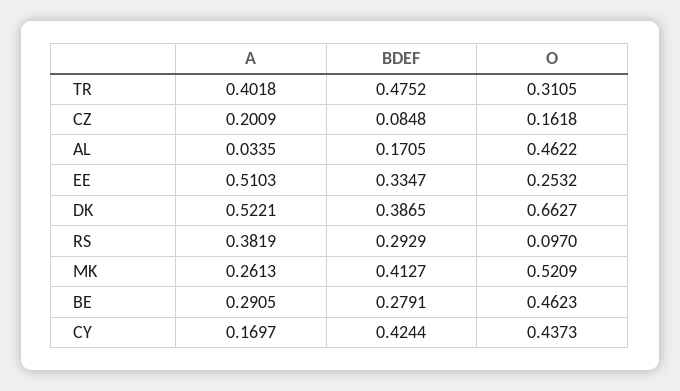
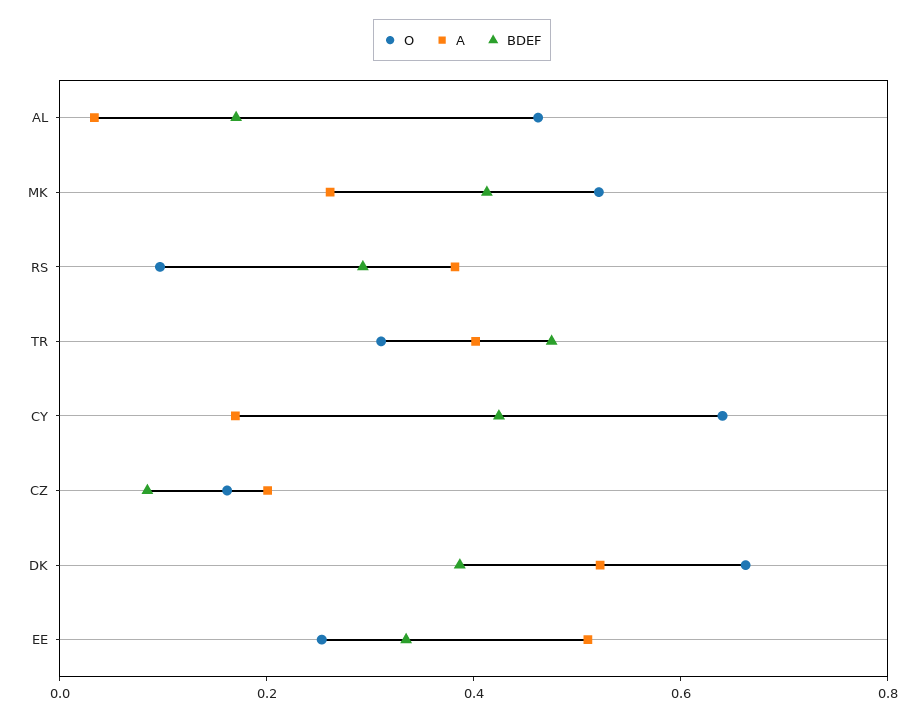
  {
    "A": {
      "TR": 0.4018,
      "CZ": 0.2009,
      "AL": 0.0335,
      "EE": 0.5103,
      "DK": 0.5221,
      "RS": 0.3819,
      "MK": 0.2613,
-     "BE": 0.2905,
      "CY": 0.1697
    },
    "BDEF": {
      "TR": 0.4752,
      "CZ": 0.0848,
      "AL": 0.1705,
      "EE": 0.3347,
      "DK": 0.3865,
      "RS": 0.2929,
      "MK": 0.4127,
-     "BE": 0.2791,
      "CY": 0.4244
    },
    "O": {
      "TR": 0.3105,
      "CZ": 0.1618,
      "AL": 0.4622,
      "EE": 0.2532,
      "DK": 0.6627,
      "RS": 0.097,
      "MK": 0.5209,
-     "BE": 0.4623,
-     "CY": 0.4373
+     "CY": 0.65
    }
  }

